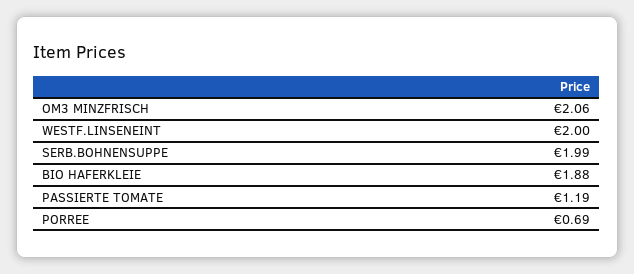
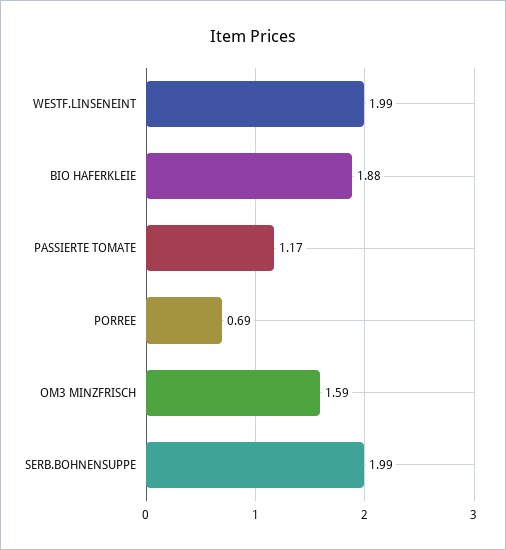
  {
-   "OM3 MINZFRISCH": 2.06,
+   "OM3 MINZFRISCH": 1.59,
-   "WESTF.LINSENEINT": 2,
+   "WESTF.LINSENEINT": 1.99,
    "SERB.BOHNENSUPPE": 1.99,
    "BIO HAFERKLEIE": 1.88,
-   "PASSIERTE TOMATE": 1.19,
+   "PASSIERTE TOMATE": 1.17,
    "PORREE": 0.69
  }

